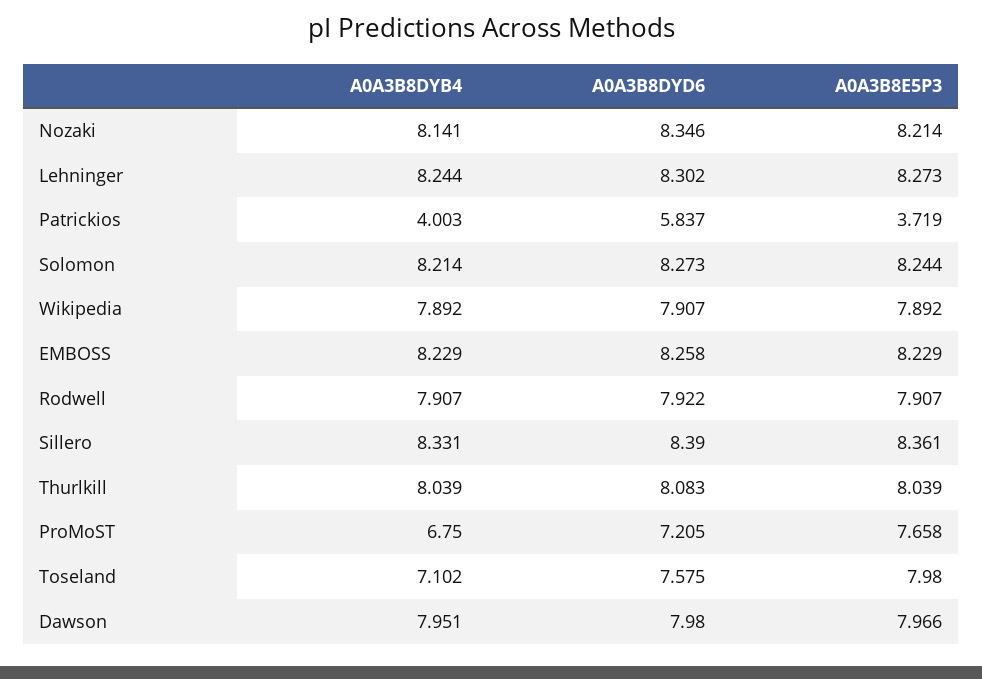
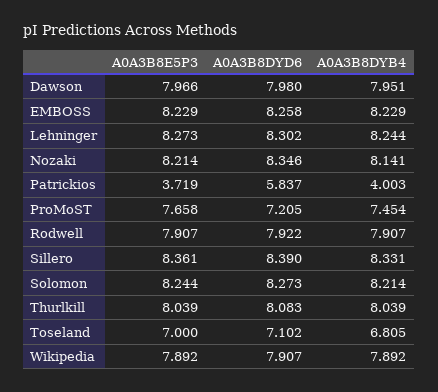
  {
    "A0A3B8DYB4": {
      "Nozaki": 8.141,
      "Lehninger": 8.244,
      "Patrickios": 4.003,
      "Solomon": 8.214,
      "Wikipedia": 7.892,
      "EMBOSS": 8.229,
      "Rodwell": 7.907,
      "Sillero": 8.331,
      "Thurlkill": 8.039,
-     "ProMoST": 6.75,
+     "ProMoST": 7.454,
-     "Toseland": 7.102,
+     "Toseland": 6.805,
      "Dawson": 7.951
    },
    "A0A3B8DYD6": {
      "Nozaki": 8.346,
      "Lehninger": 8.302,
      "Patrickios": 5.837,
      "Solomon": 8.273,
      "Wikipedia": 7.907,
      "EMBOSS": 8.258,
      "Rodwell": 7.922,
      "Sillero": 8.39,
      "Thurlkill": 8.083,
      "ProMoST": 7.205,
-     "Toseland": 7.575,
+     "Toseland": 7.102,
      "Dawson": 7.98
    },
    "A0A3B8E5P3": {
      "Nozaki": 8.214,
      "Lehninger": 8.273,
      "Patrickios": 3.719,
      "Solomon": 8.244,
      "Wikipedia": 7.892,
      "EMBOSS": 8.229,
      "Rodwell": 7.907,
      "Sillero": 8.361,
      "Thurlkill": 8.039,
      "ProMoST": 7.658,
-     "Toseland": 7.98,
+     "Toseland": 7,
      "Dawson": 7.966
    }
  }

